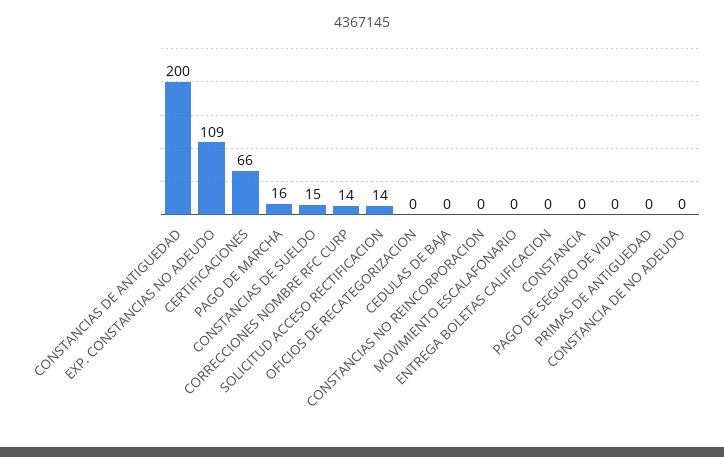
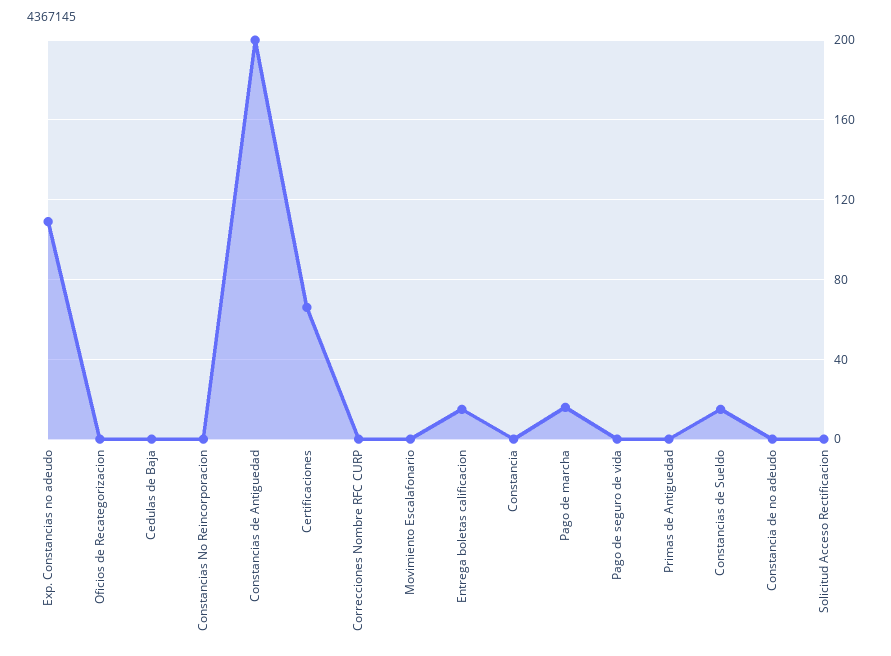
  {
    "CONSTANCIAS DE ANTIGUEDAD": 200,
    "EXP. CONSTANCIAS NO ADEUDO": 109,
    "CERTIFICACIONES": 66,
    "PAGO DE MARCHA": 16,
    "CONSTANCIAS DE SUELDO": 15,
-   "CORRECCIONES NOMBRE RFC CURP": 14,
+   "CORRECCIONES NOMBRE RFC CURP": 0,
-   "SOLICITUD ACCESO RECTIFICACION": 14,
+   "SOLICITUD ACCESO RECTIFICACION": 0,
    "OFICIOS DE RECATEGORIZACION": 0,
    "CEDULAS DE BAJA": 0,
    "CONSTANCIAS NO REINCORPORACION": 0,
    "MOVIMIENTO ESCALAFONARIO": 0,
-   "ENTREGA BOLETAS CALIFICACION": 0,
+   "ENTREGA BOLETAS CALIFICACION": 15,
    "CONSTANCIA": 0,
    "PAGO DE SEGURO DE VIDA": 0,
    "PRIMAS DE ANTIGUEDAD": 0,
    "CONSTANCIA DE NO ADEUDO": 0
  }

